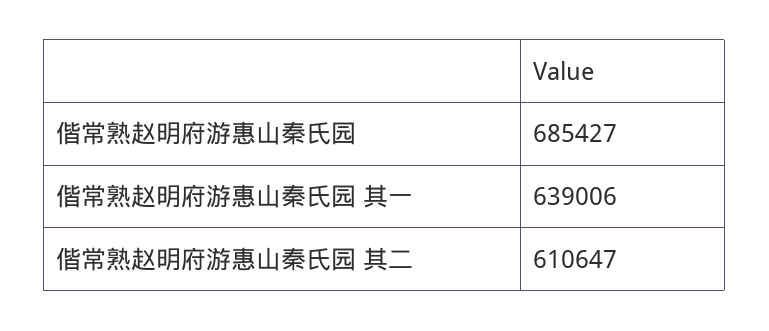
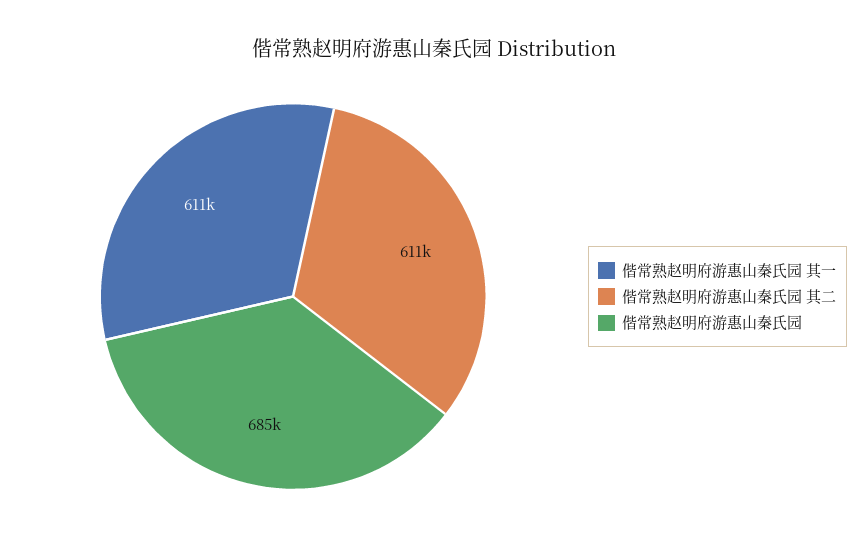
  {
    "偕常熟赵明府游惠山秦氏园": 685427,
-   "偕常熟赵明府游惠山秦氏园 其一": 639006,
+   "偕常熟赵明府游惠山秦氏园 其一": 611000,
    "偕常熟赵明府游惠山秦氏园 其二": 610647
  }

